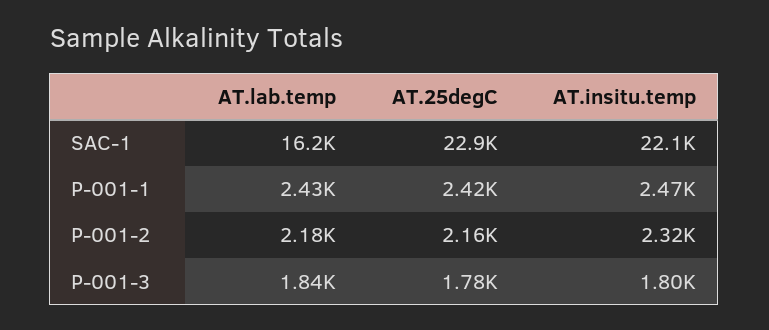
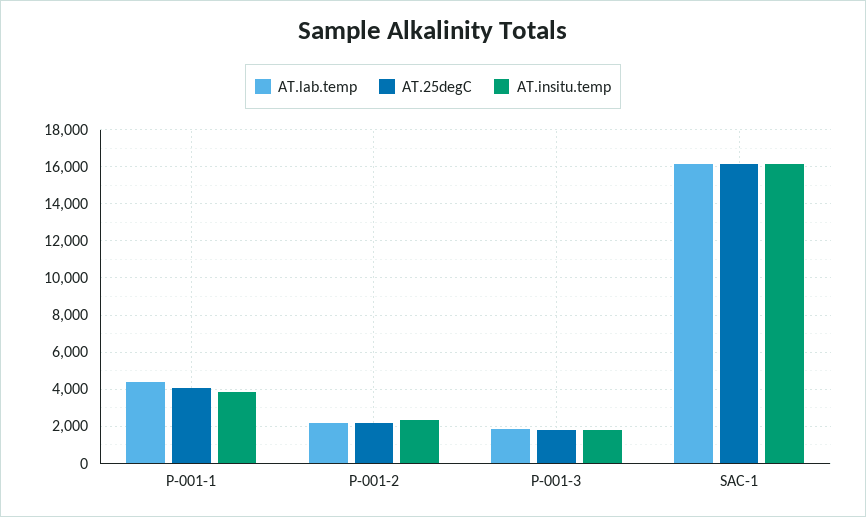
  {
    "AT.lab.temp": {
      "SAC-1": 16200,
-     "P-001-1": 2430,
+     "P-001-1": 4500,
      "P-001-2": 2180,
      "P-001-3": 1840
    },
    "AT.25degC": {
-     "SAC-1": 22900,
+     "SAC-1": 16000,
-     "P-001-1": 2420,
+     "P-001-1": 4000,
      "P-001-2": 2160,
      "P-001-3": 1780
    },
    "AT.insitu.temp": {
-     "SAC-1": 22100,
+     "SAC-1": 16000,
-     "P-001-1": 2470,
+     "P-001-1": 4000,
      "P-001-2": 2320,
      "P-001-3": 1800
    }
  }

